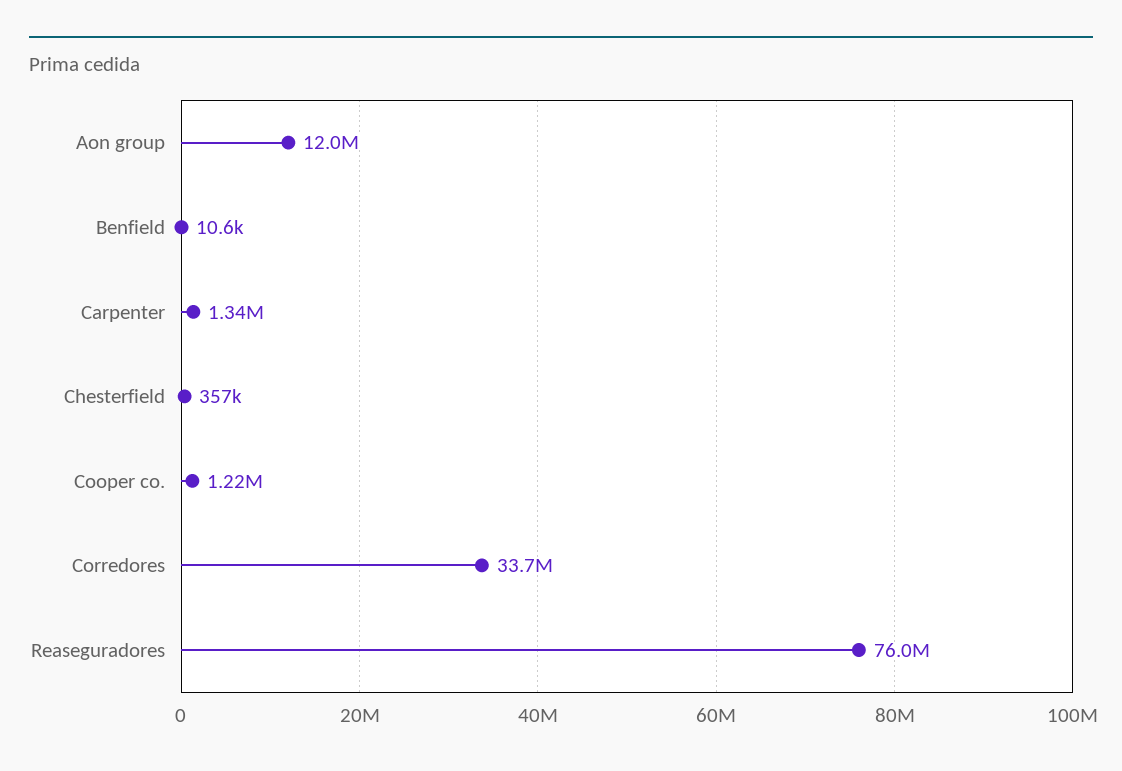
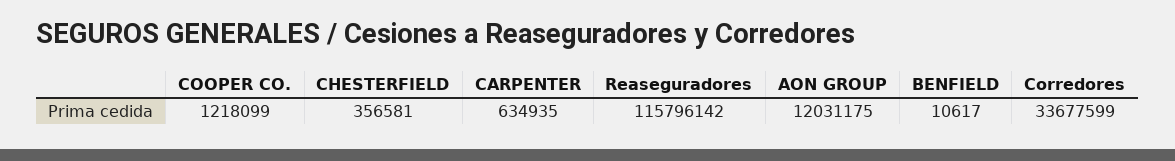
  {
    "Aon group": 12031175,
    "Benfield": 10617,
-   "Carpenter": 1340000,
+   "Carpenter": 634935,
    "Chesterfield": 356581,
    "Cooper co.": 1218099,
    "Corredores": 33677599,
-   "Reaseguradores": 76000000
+   "Reaseguradores": 115796142
  }

